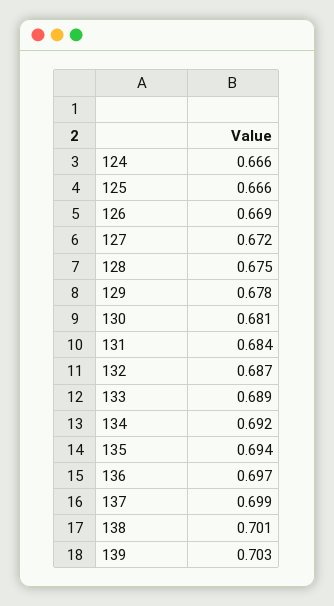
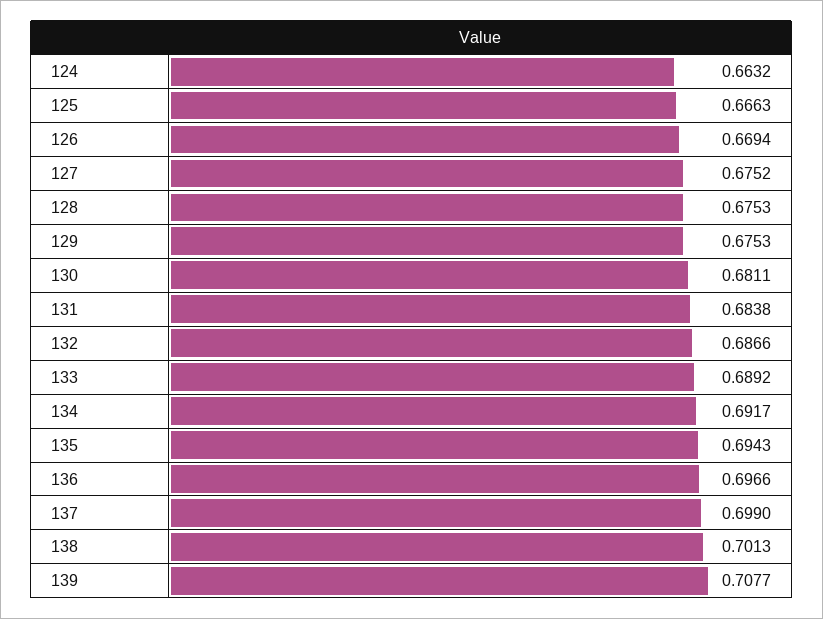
  {
-   "124": 0.666,
+   "124": 0.6632,
    "125": 0.6663,
    "126": 0.6694,
-   "127": 0.672,
+   "127": 0.6752,
    "128": 0.6753,
-   "129": 0.678,
+   "129": 0.6753,
    "130": 0.6811,
    "131": 0.6838,
    "132": 0.6866,
    "133": 0.6892,
    "134": 0.6917,
    "135": 0.6943,
    "136": 0.6966,
    "137": 0.699,
    "138": 0.7013,
-   "139": 0.703
+   "139": 0.7077
  }

